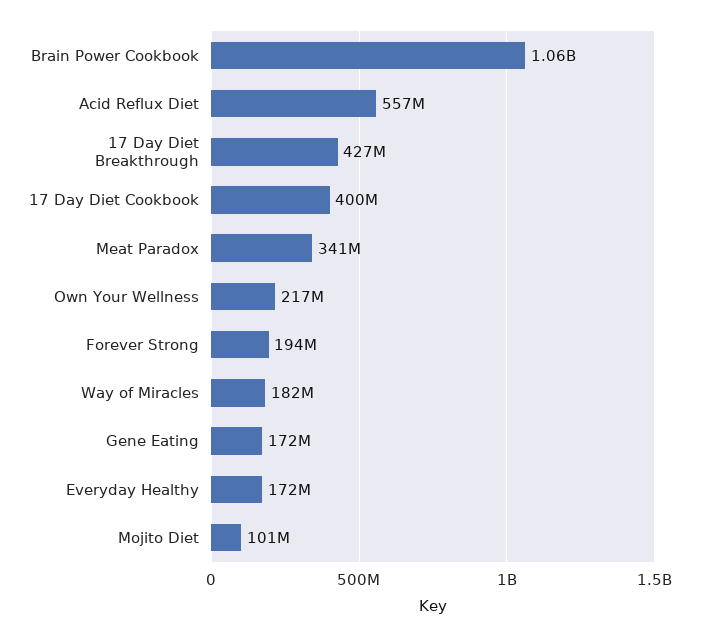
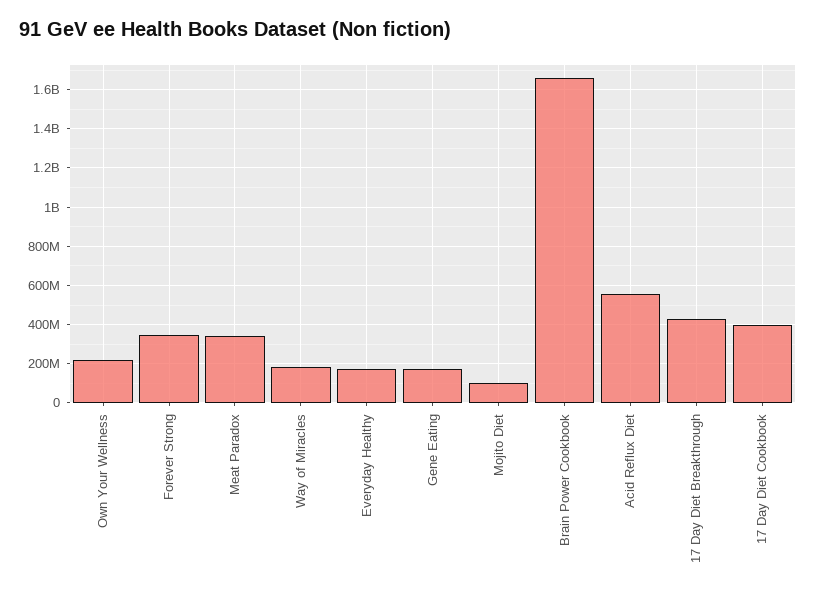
  {
-   "Brain Power Cookbook": 1060000000,
+   "Brain Power Cookbook": 1650000000,
    "Acid Reflux Diet": 557000000,
    "17 Day Diet Breakthrough": 427000000,
    "17 Day Diet Cookbook": 400000000,
    "Meat Paradox": 341000000,
    "Own Your Wellness": 217000000,
-   "Forever Strong": 194000000,
+   "Forever Strong": 350000000,
    "Way of Miracles": 182000000,
    "Gene Eating": 172000000,
    "Everyday Healthy": 172000000,
    "Mojito Diet": 101000000
  }

